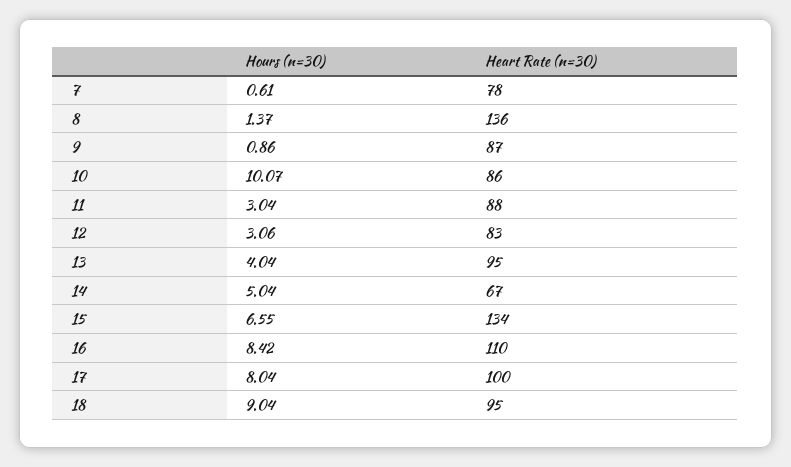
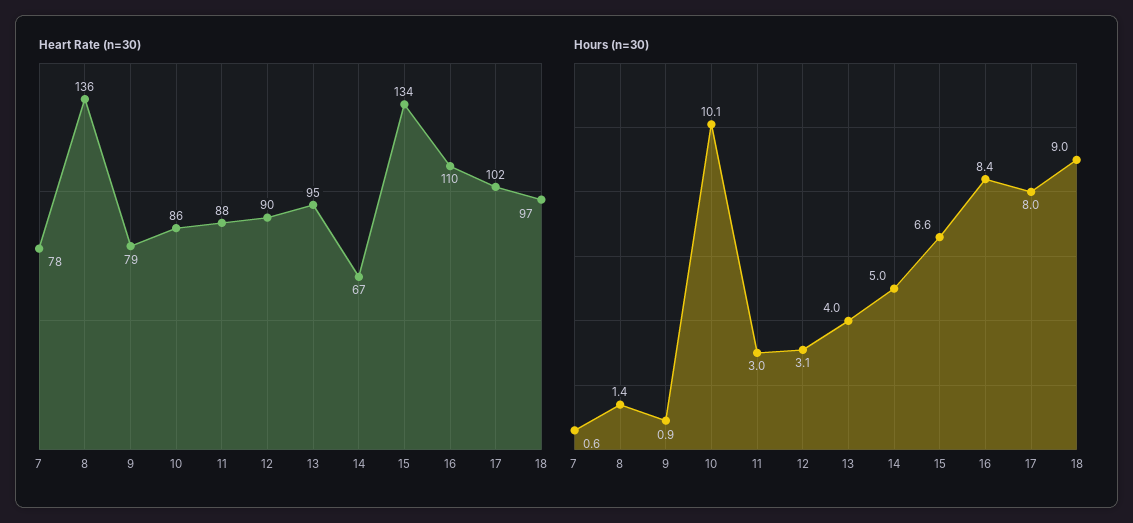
  {
    "Hours (n=30)": {
      "7": 0.61,
      "8": 1.37,
      "9": 0.86,
      "10": 10.07,
      "11": 3.04,
      "12": 3.06,
      "13": 4.04,
      "14": 5.04,
      "15": 6.55,
      "16": 8.42,
      "17": 8.04,
      "18": 9.04
    },
    "Heart Rate (n=30)": {
      "7": 78,
      "8": 136,
-     "9": 87,
+     "9": 79,
      "10": 86,
      "11": 88,
-     "12": 83,
+     "12": 90,
      "13": 95,
      "14": 67,
      "15": 134,
      "16": 110,
-     "17": 100,
+     "17": 102,
-     "18": 95
+     "18": 97
    }
  }

